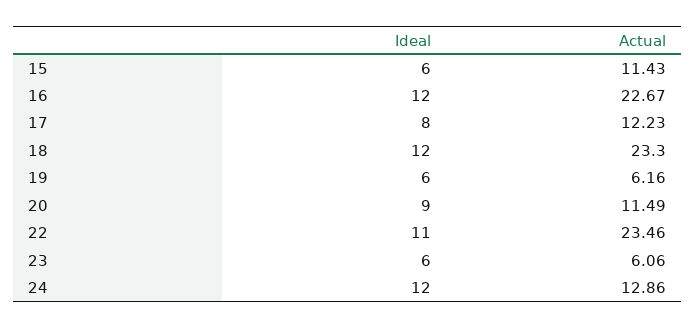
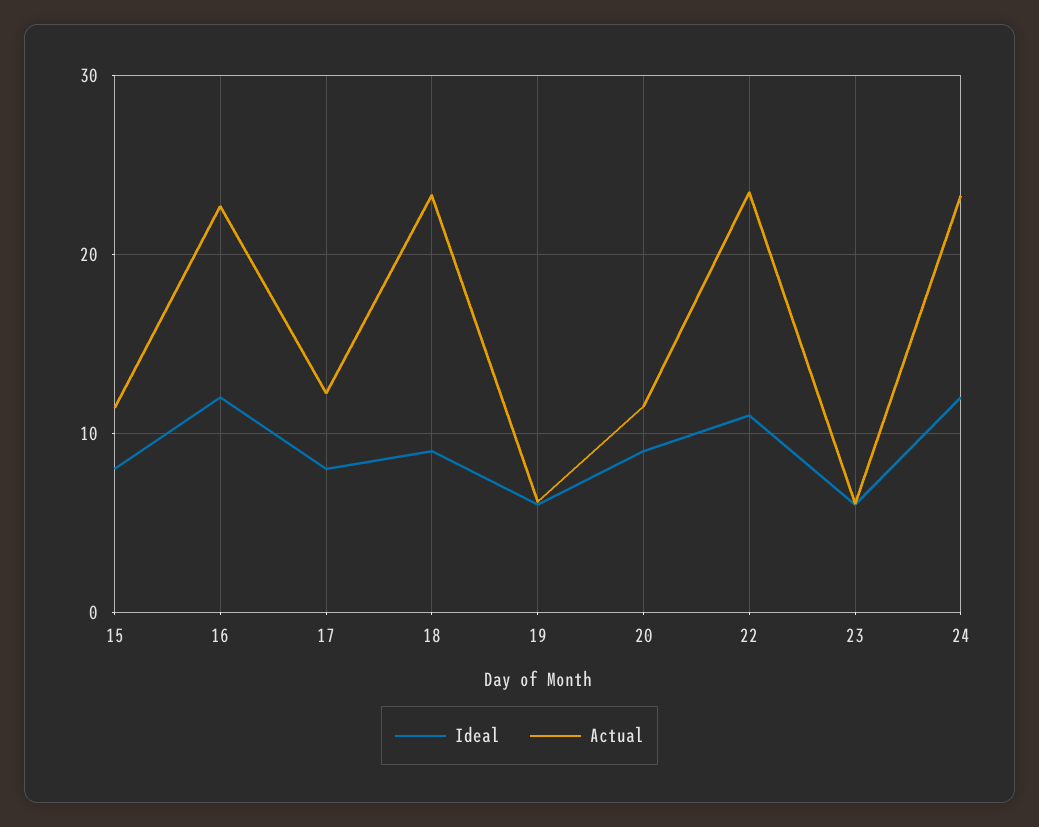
  {
    "Ideal": {
-     "15": 6,
+     "15": 8,
      "16": 12,
      "17": 8,
-     "18": 12,
+     "18": 9,
      "19": 6,
      "20": 9,
      "22": 11,
      "23": 6,
      "24": 12
    },
    "Actual": {
      "15": 11.43,
      "16": 22.67,
      "17": 12.23,
      "18": 23.3,
      "19": 6.16,
      "20": 11.49,
      "22": 23.46,
      "23": 6.06,
-     "24": 12.86
+     "24": 23
    }
  }

